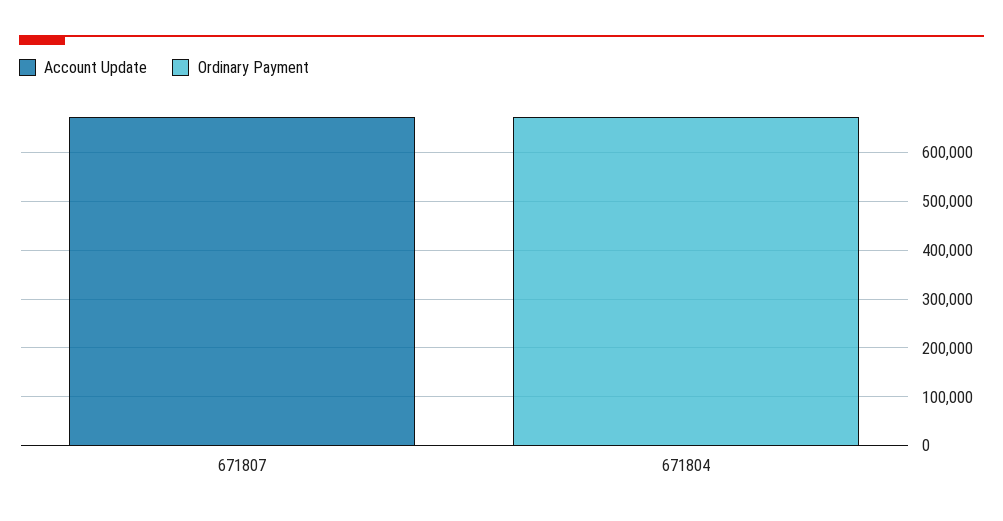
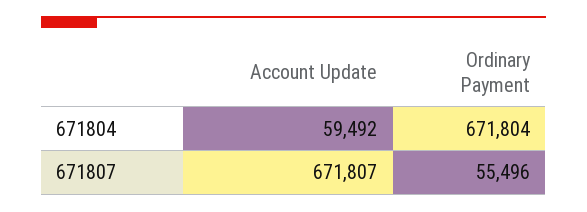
  {
    "Account Update": {
      "671807": 671807,
-     "671804": 0
+     "671804": 59492
    },
    "Ordinary Payment": {
-     "671807": 0,
+     "671807": 55496,
      "671804": 671804
    }
  }

